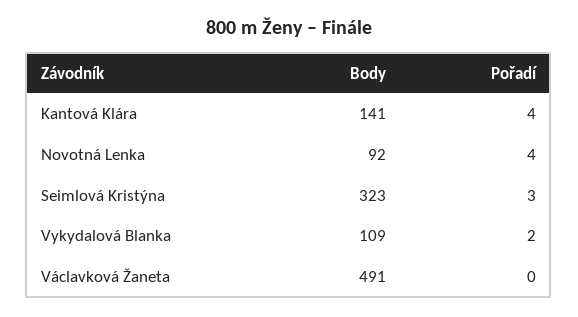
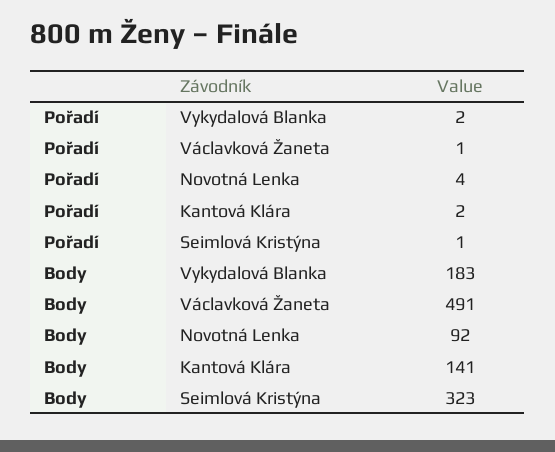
  {
    "Body": {
      "Kantová Klára": 141,
      "Novotná Lenka": 92,
      "Seimlová Kristýna": 323,
-     "Vykydalová Blanka": 109,
+     "Vykydalová Blanka": 183,
      "Václavková Žaneta": 491
    },
    "Pořadí": {
-     "Kantová Klára": 4,
+     "Kantová Klára": 2,
      "Novotná Lenka": 4,
-     "Seimlová Kristýna": 3,
+     "Seimlová Kristýna": 1,
      "Vykydalová Blanka": 2,
-     "Václavková Žaneta": 0
+     "Václavková Žaneta": 1
    }
  }

